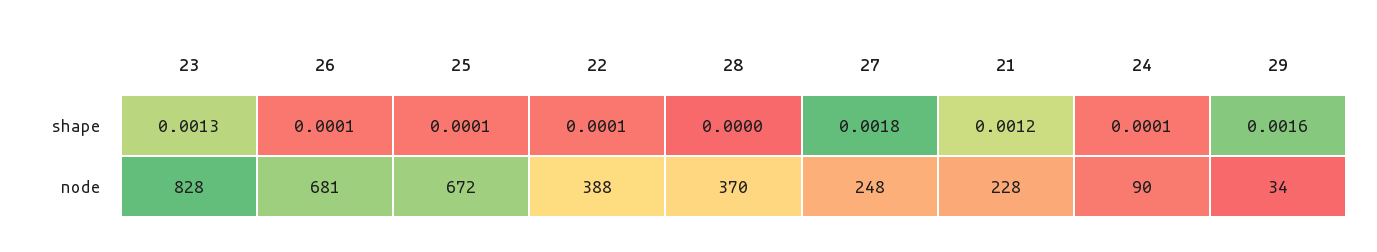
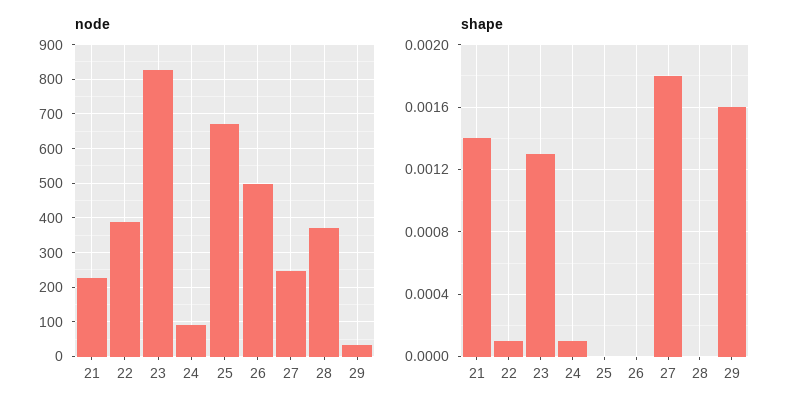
  {
    "shape": {
      "23": 0.0013,
-     "26": 0.0001,
+     "26": 0,
-     "25": 0.0001,
+     "25": 0,
      "22": 0.0001,
      "28": 0,
      "27": 0.0018,
-     "21": 0.0012,
+     "21": 0.0014,
      "24": 0.0001,
      "29": 0.0016
    },
    "node": {
      "23": 828,
-     "26": 681,
+     "26": 500,
      "25": 672,
      "22": 388,
      "28": 370,
      "27": 248,
      "21": 228,
      "24": 90,
      "29": 34
    }
  }

